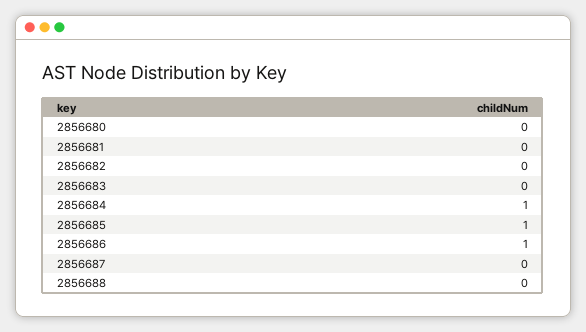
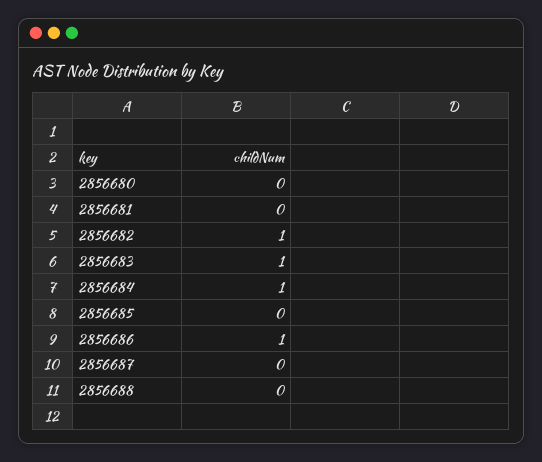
  {
    "2856680": 0,
    "2856681": 0,
-   "2856682": 0,
+   "2856682": 1,
-   "2856683": 0,
+   "2856683": 1,
    "2856684": 1,
-   "2856685": 1,
+   "2856685": 0,
    "2856686": 1,
    "2856687": 0,
    "2856688": 0
  }

